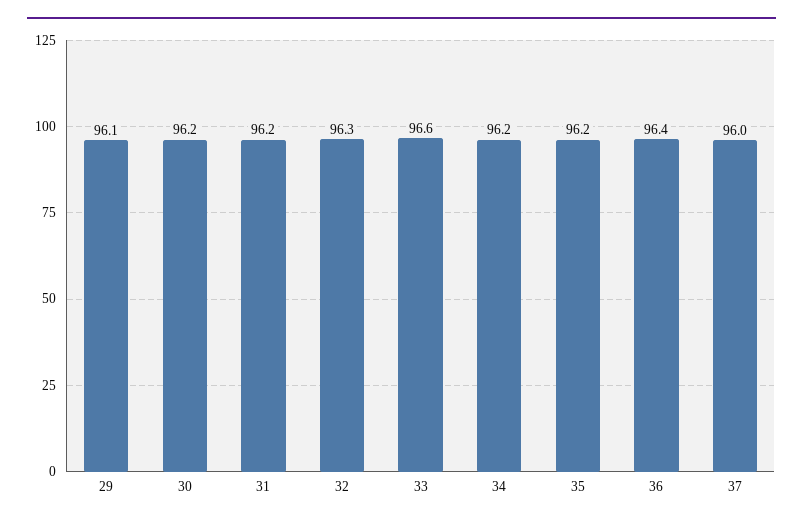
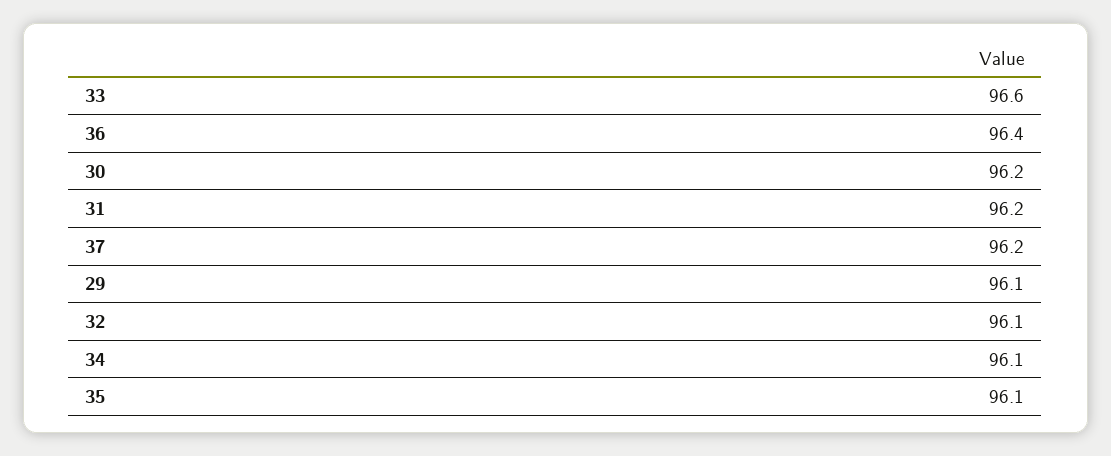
  {
    "29": 96.1,
    "30": 96.2,
    "31": 96.2,
-   "32": 96.3,
+   "32": 96.1,
    "33": 96.6,
-   "34": 96.2,
+   "34": 96.1,
-   "35": 96.2,
+   "35": 96.1,
    "36": 96.4,
-   "37": 96
+   "37": 96.2
  }

